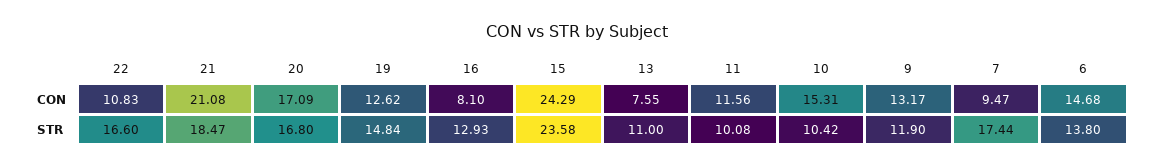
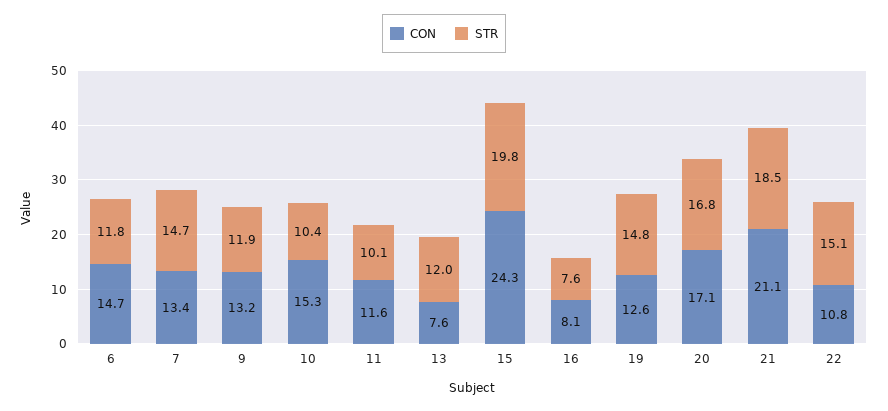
  {
    "CON": {
      "22": 10.83,
      "21": 21.08,
      "20": 17.09,
      "19": 12.62,
      "16": 8.1,
      "15": 24.29,
      "13": 7.55,
      "11": 11.56,
      "10": 15.31,
      "9": 13.17,
-     "7": 9.47,
+     "7": 13.4,
      "6": 14.68
    },
    "STR": {
-     "22": 16.6,
+     "22": 15.1,
      "21": 18.47,
      "20": 16.8,
      "19": 14.84,
-     "16": 12.93,
+     "16": 7.6,
-     "15": 23.58,
+     "15": 19.8,
-     "13": 11,
+     "13": 12,
      "11": 10.08,
      "10": 10.42,
      "9": 11.9,
-     "7": 17.44,
+     "7": 14.7,
-     "6": 13.8
+     "6": 11.8
    }
  }

